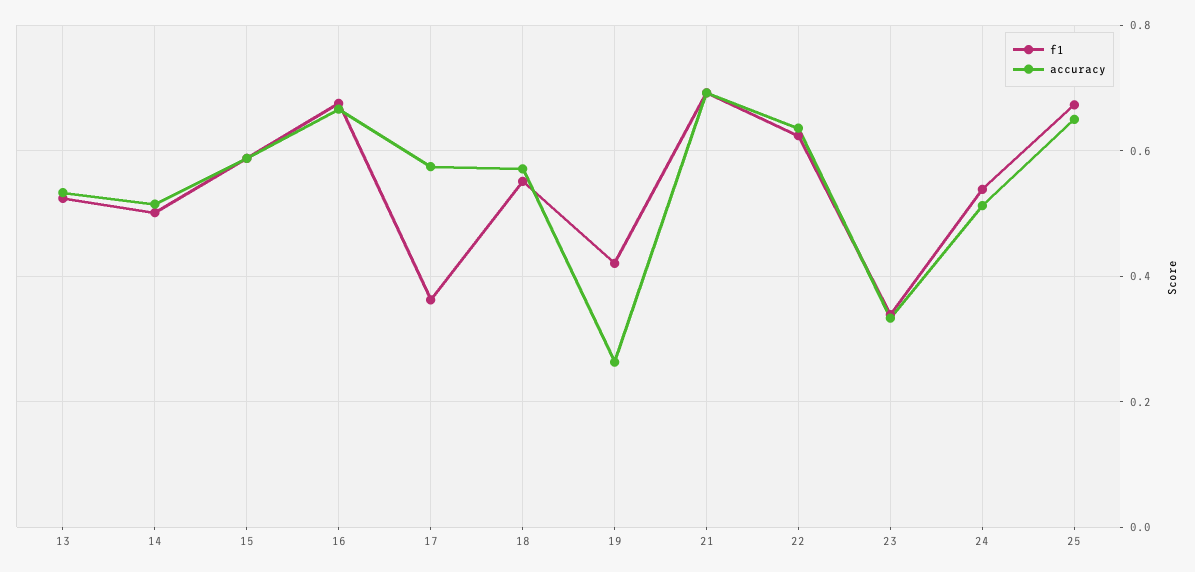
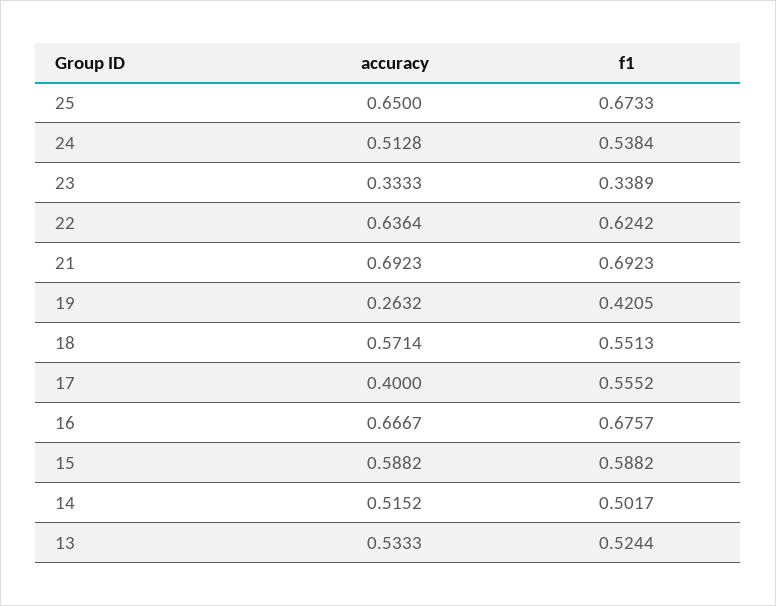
  {
    "f1": {
      "13": 0.5244,
      "14": 0.5017,
      "15": 0.5882,
      "16": 0.6757,
-     "17": 0.36,
+     "17": 0.5552,
      "18": 0.5513,
      "19": 0.4205,
      "21": 0.6923,
      "22": 0.6242,
      "23": 0.3389,
      "24": 0.5384,
      "25": 0.6733
    },
    "accuracy": {
      "13": 0.5333,
      "14": 0.5152,
      "15": 0.5882,
      "16": 0.6667,
-     "17": 0.58,
+     "17": 0.4,
      "18": 0.5714,
      "19": 0.2632,
      "21": 0.6923,
      "22": 0.6364,
      "23": 0.3333,
      "24": 0.5128,
      "25": 0.65
    }
  }

